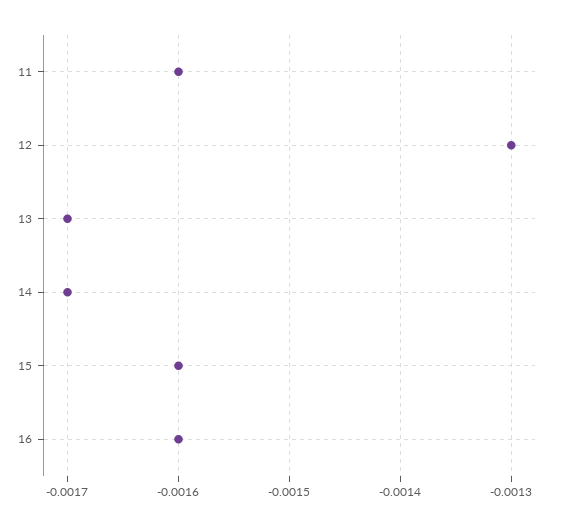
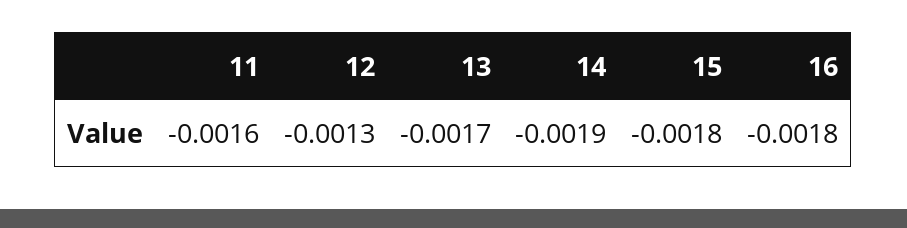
  {
    "11": -0.0016,
    "12": -0.0013,
    "13": -0.0017,
-   "14": -0.0017,
+   "14": -0.0019,
-   "15": -0.0016,
+   "15": -0.0018,
-   "16": -0.0016
+   "16": -0.0018
  }

